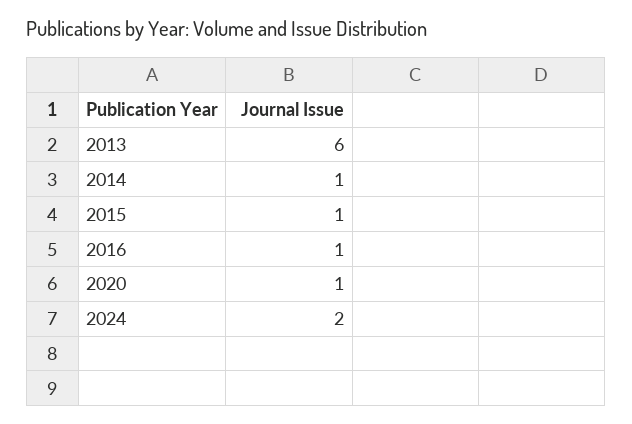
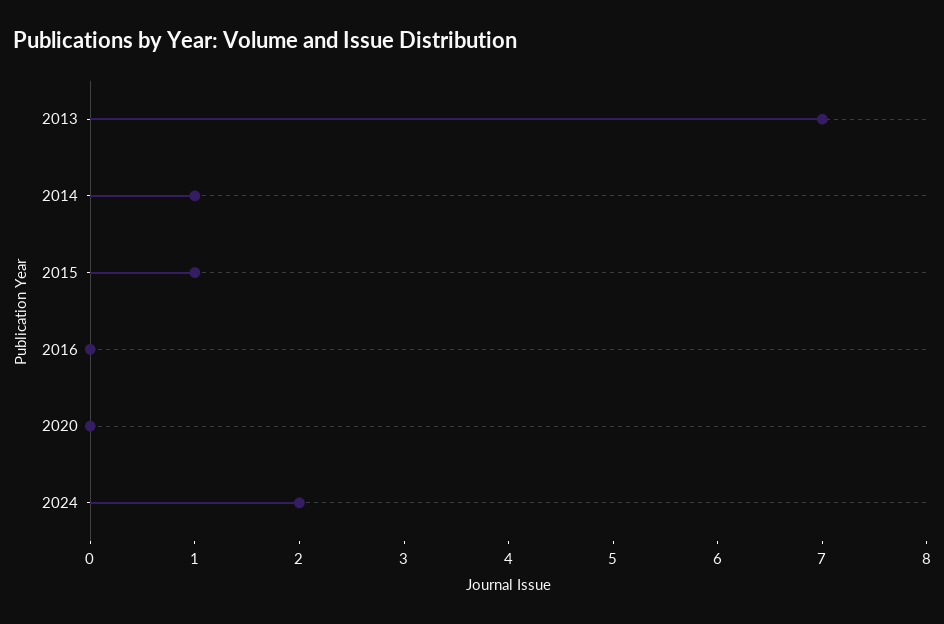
  {
-   "2013": 6,
+   "2013": 7,
    "2014": 1,
    "2015": 1,
-   "2016": 1,
+   "2016": 0,
-   "2020": 1,
+   "2020": 0,
    "2024": 2
  }

